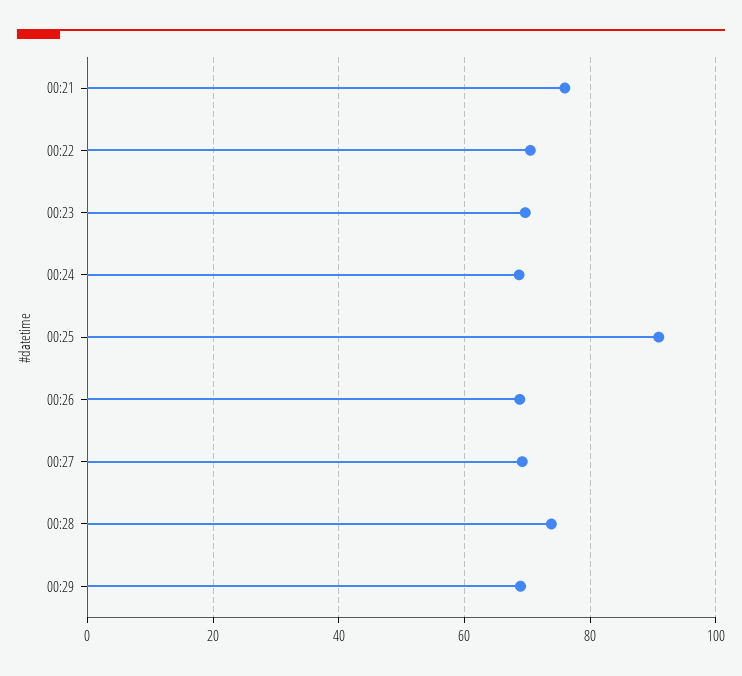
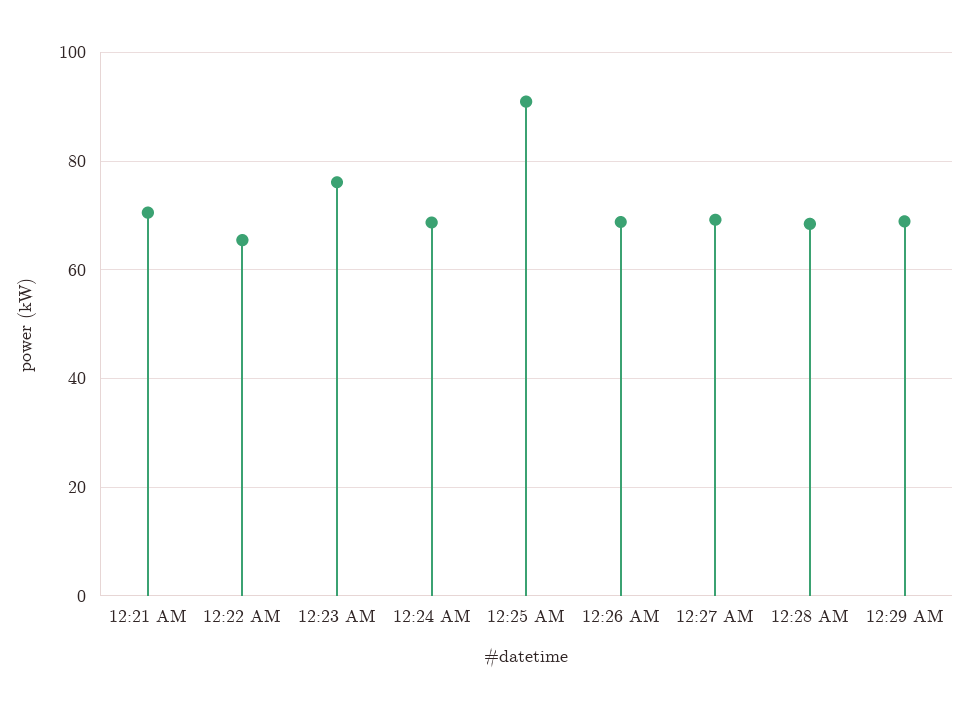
  {
-   "00:21": 76,
+   "00:21": 70,
-   "00:22": 70,
+   "00:22": 66,
-   "00:23": 70,
+   "00:23": 76,
    "00:24": 68,
    "00:25": 90,
    "00:26": 68,
    "00:27": 70,
-   "00:28": 74,
+   "00:28": 68,
    "00:29": 68
  }

